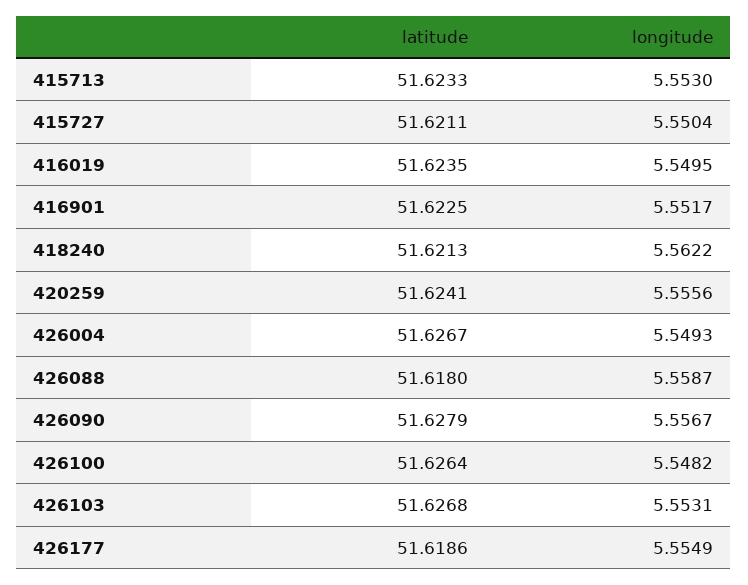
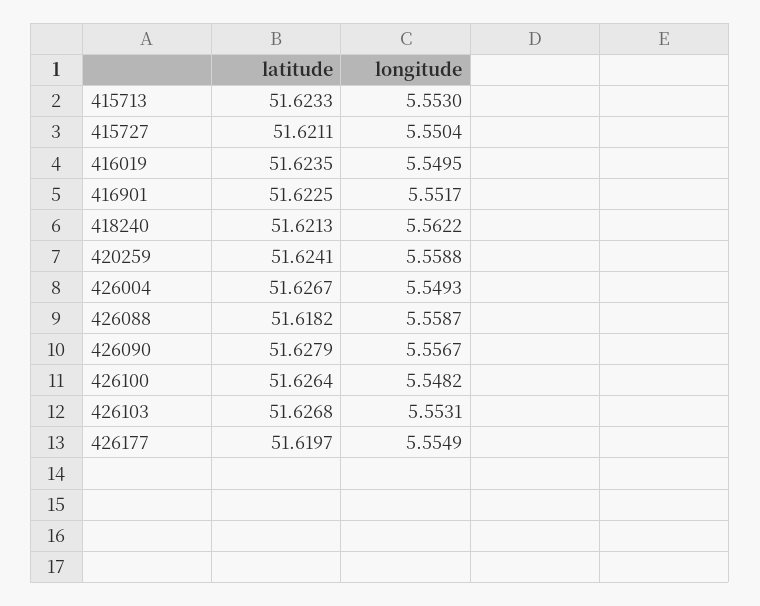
  {
    "latitude": {
      "415713": 51.6233,
      "415727": 51.6211,
      "416019": 51.6235,
      "416901": 51.6225,
      "418240": 51.6213,
      "420259": 51.6241,
      "426004": 51.6267,
-     "426088": 51.618,
+     "426088": 51.6182,
      "426090": 51.6279,
      "426100": 51.6264,
      "426103": 51.6268,
-     "426177": 51.6186
+     "426177": 51.6197
    },
    "longitude": {
      "415713": 5.553,
      "415727": 5.5504,
      "416019": 5.5495,
      "416901": 5.5517,
      "418240": 5.5622,
-     "420259": 5.5556,
+     "420259": 5.5588,
      "426004": 5.5493,
      "426088": 5.5587,
      "426090": 5.5567,
      "426100": 5.5482,
      "426103": 5.5531,
      "426177": 5.5549
    }
  }

